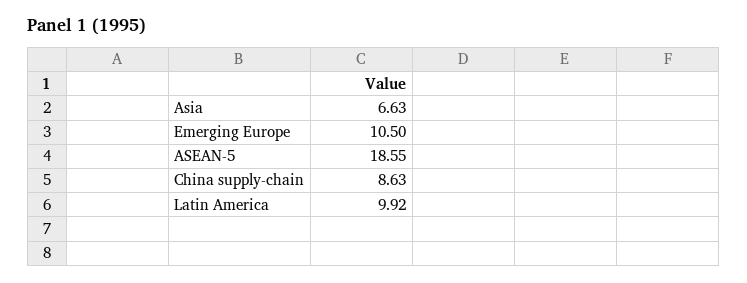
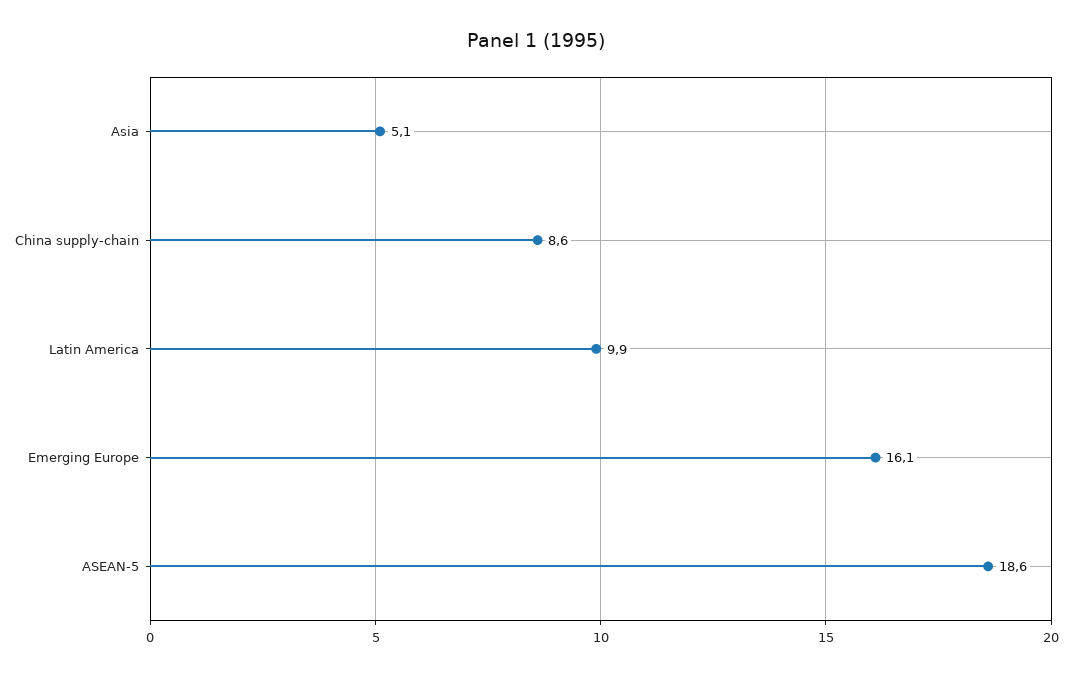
  {
-   "Asia": 6.63,
+   "Asia": 5.1,
-   "Emerging Europe": 10.5,
+   "Emerging Europe": 16.1,
    "ASEAN-5": 18.55,
    "China supply-chain": 8.63,
    "Latin America": 9.92
  }

